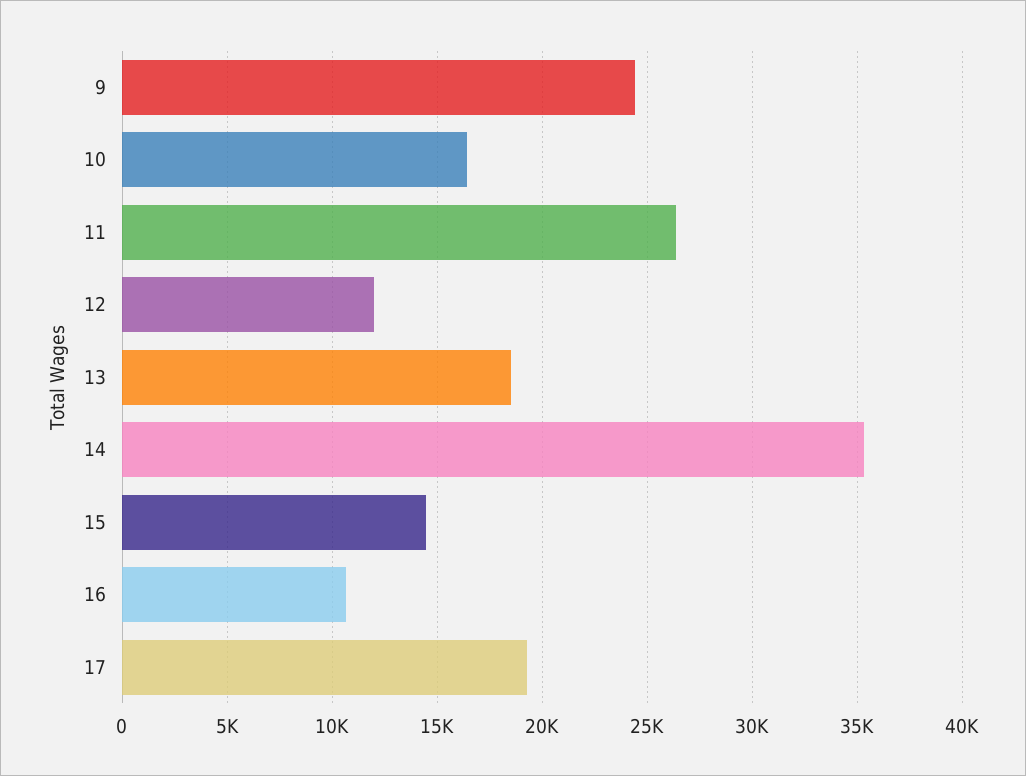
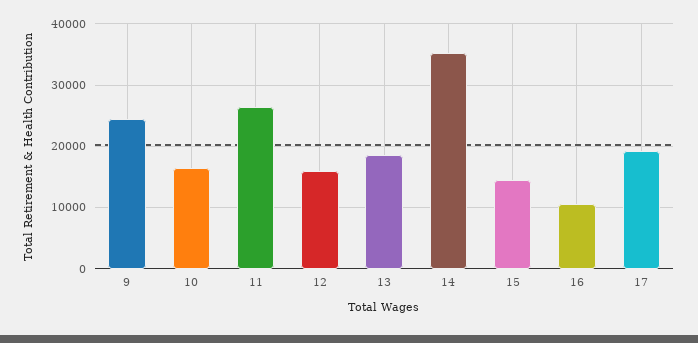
  {
    "9": 24500,
    "10": 16500,
    "11": 26500,
-   "12": 12000,
+   "12": 16000,
    "13": 18500,
    "14": 35500,
    "15": 14500,
    "16": 10500,
    "17": 19500
  }

